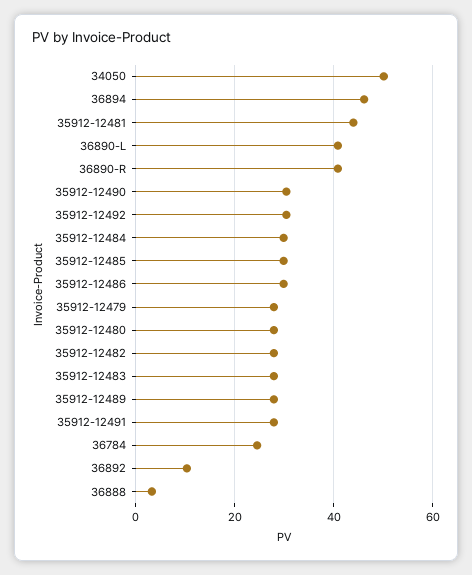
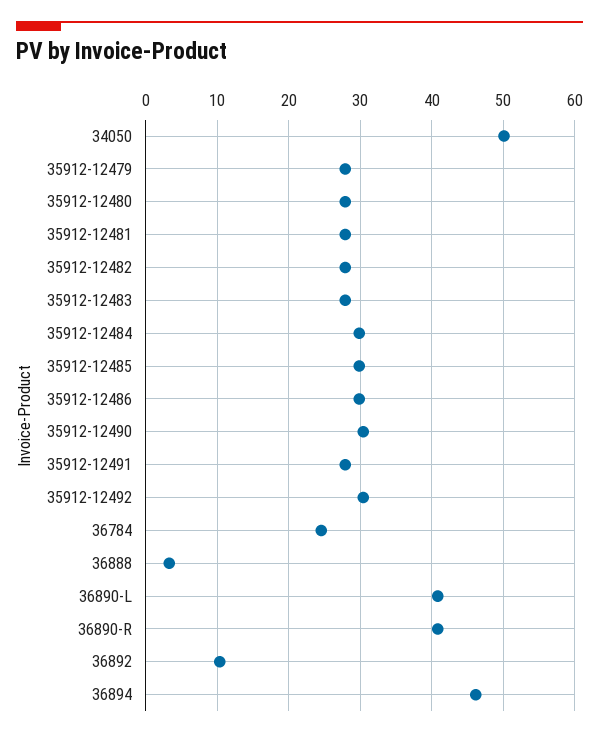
  {
    "34050": 50,
    "36894": 46,
-   "35912-12481": 44,
+   "35912-12481": 28,
    "36890-L": 41,
    "36890-R": 41,
    "35912-12490": 30,
    "35912-12492": 30,
    "35912-12484": 30,
    "35912-12485": 30,
    "35912-12486": 30,
    "35912-12479": 28,
    "35912-12480": 28,
    "35912-12482": 28,
    "35912-12483": 28,
-   "35912-12489": 28,
    "35912-12491": 28,
    "36784": 25,
    "36892": 10,
    "36888": 3
  }

